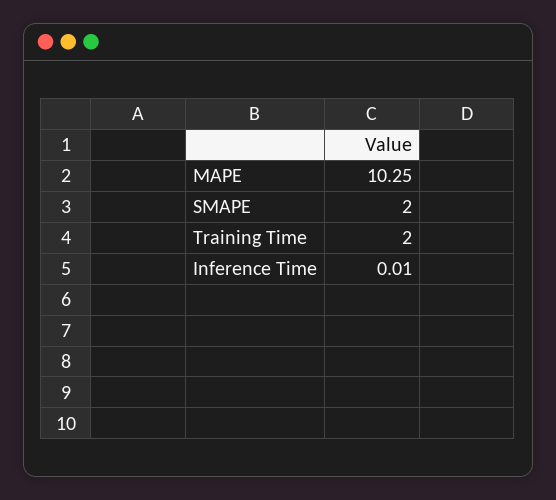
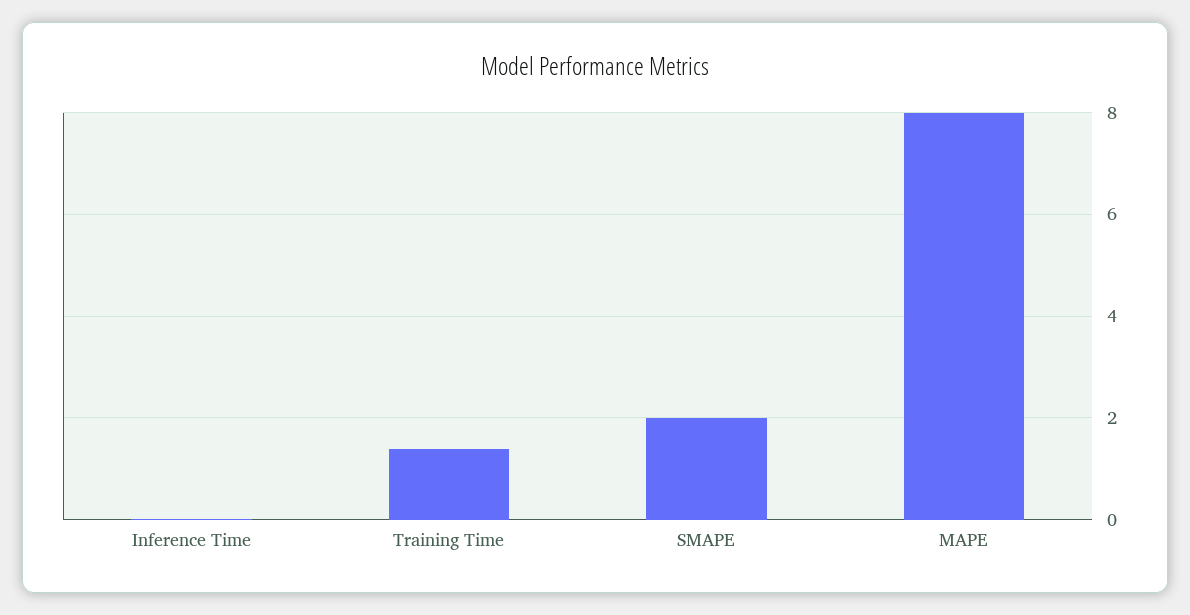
  {
-   "MAPE": 10.25,
+   "MAPE": 8,
    "SMAPE": 2,
-   "Training Time": 2,
+   "Training Time": 1.4,
    "Inference Time": 0.01
  }

